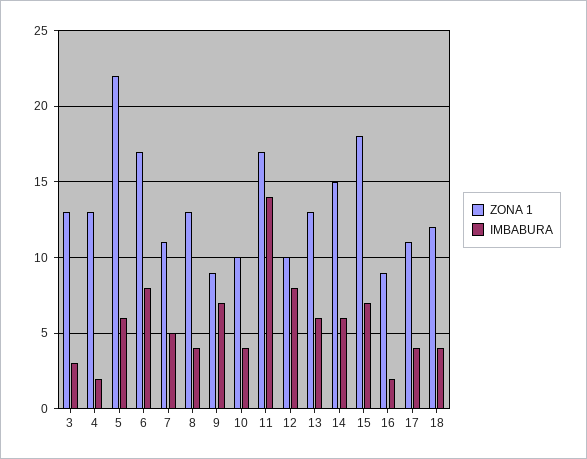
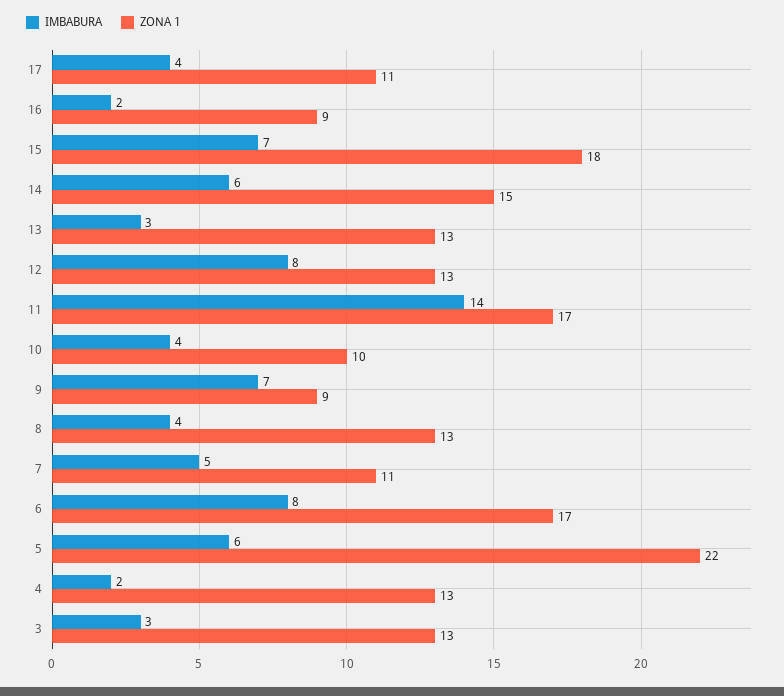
  {
    "ZONA 1": {
      "3": 13,
      "4": 13,
      "5": 22,
      "6": 17,
      "7": 11,
      "8": 13,
      "9": 9,
      "10": 10,
      "11": 17,
-     "12": 10,
+     "12": 13,
      "13": 13,
      "14": 15,
      "15": 18,
      "16": 9,
-     "17": 11,
+     "17": 11
-     "18": 12
    },
    "IMBABURA": {
      "3": 3,
      "4": 2,
      "5": 6,
      "6": 8,
      "7": 5,
      "8": 4,
      "9": 7,
      "10": 4,
      "11": 14,
      "12": 8,
-     "13": 6,
+     "13": 3,
      "14": 6,
      "15": 7,
      "16": 2,
-     "17": 4,
+     "17": 4
-     "18": 4
    }
  }

